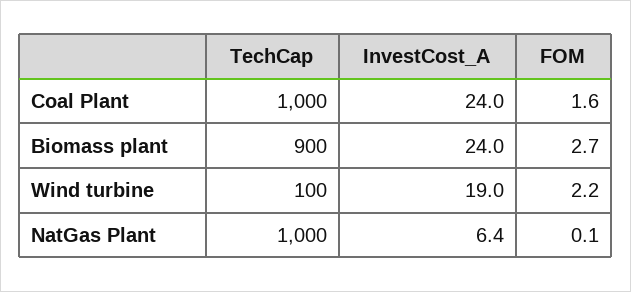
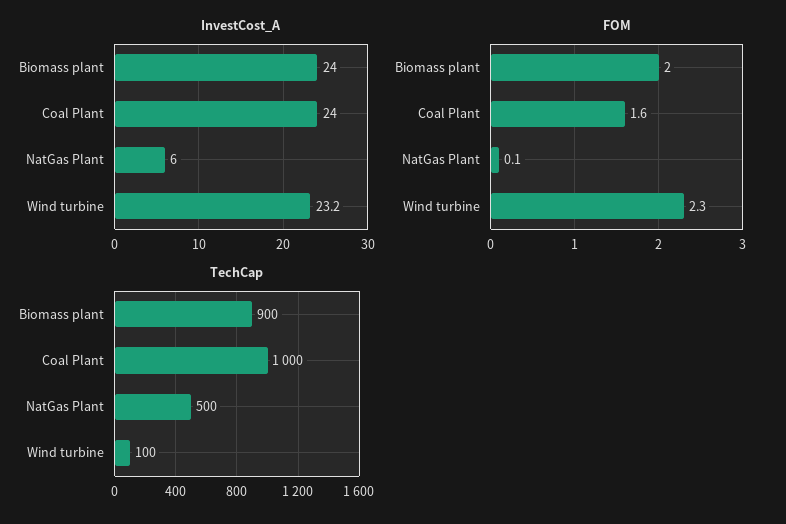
  {
    "TechCap": {
      "Coal Plant": 1000,
      "Biomass plant": 900,
      "Wind turbine": 100,
-     "NatGas Plant": 1000
+     "NatGas Plant": 500
    },
    "InvestCost_A": {
      "Coal Plant": 24,
      "Biomass plant": 24,
-     "Wind turbine": 19,
+     "Wind turbine": 23.2,
-     "NatGas Plant": 6.4
+     "NatGas Plant": 6
    },
    "FOM": {
      "Coal Plant": 1.6,
-     "Biomass plant": 2.7,
+     "Biomass plant": 2,
-     "Wind turbine": 2.2,
+     "Wind turbine": 2.3,
      "NatGas Plant": 0.1
    }
  }

